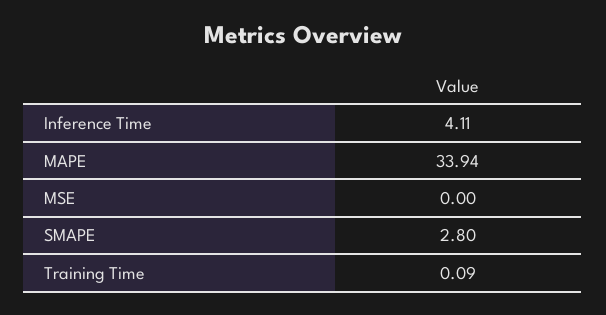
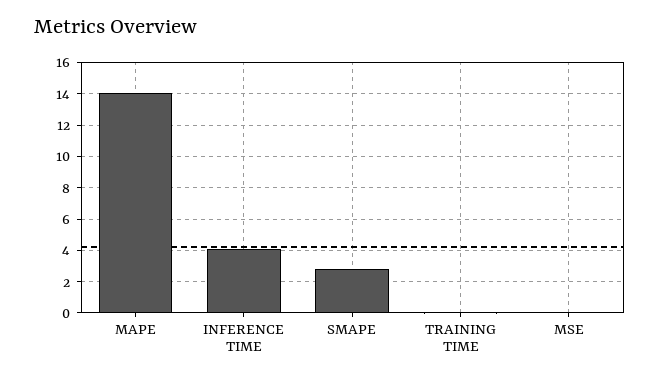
  {
    "Inference Time": 4.11,
-   "MAPE": 33.94,
+   "MAPE": 14,
    "MSE": 0,
    "SMAPE": 2.8,
    "Training Time": 0.09
  }

